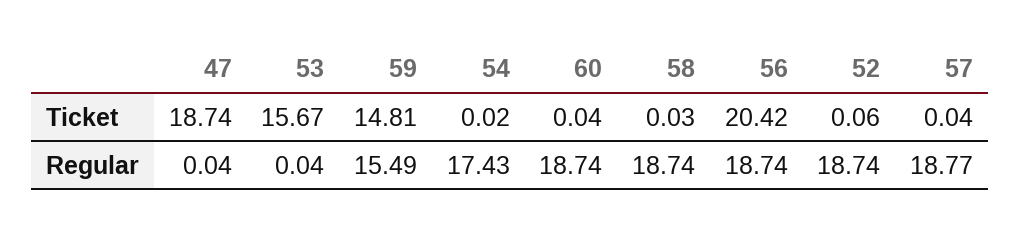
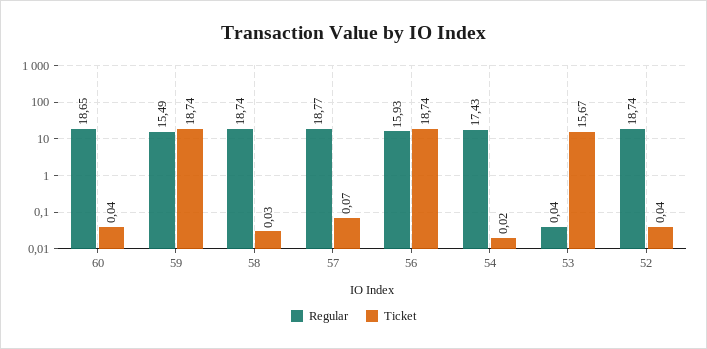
  {
    "Ticket": {
-     "47": 18.74,
      "53": 15.67,
-     "59": 14.81,
+     "59": 18.74,
      "54": 0.02,
      "60": 0.04,
      "58": 0.03,
-     "56": 20.42,
+     "56": 18.74,
-     "52": 0.06,
+     "52": 0.04,
-     "57": 0.04
+     "57": 0.07
    },
    "Regular": {
-     "47": 0.04,
      "53": 0.04,
      "59": 15.49,
      "54": 17.43,
-     "60": 18.74,
+     "60": 18.65,
      "58": 18.74,
-     "56": 18.74,
+     "56": 15.93,
      "52": 18.74,
      "57": 18.77
    }
  }

